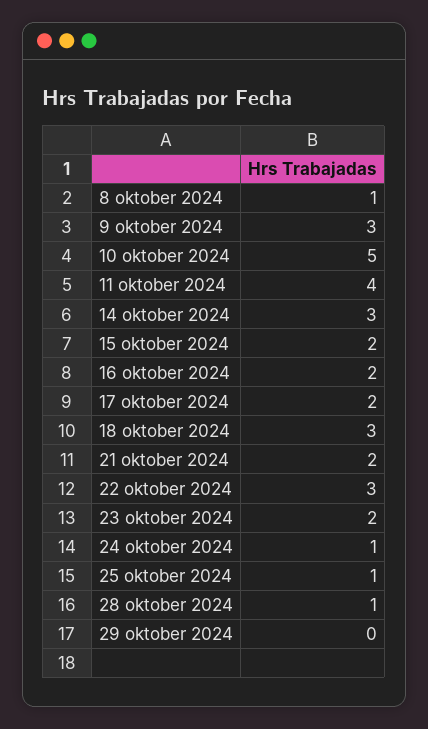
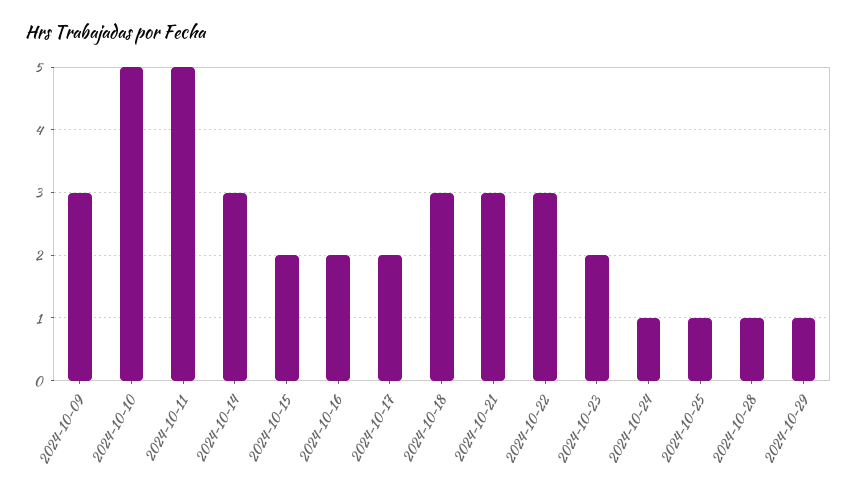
  {
-   "8 oktober 2024": 1,
    "9 oktober 2024": 3,
    "10 oktober 2024": 5,
-   "11 oktober 2024": 4,
+   "11 oktober 2024": 5,
    "14 oktober 2024": 3,
    "15 oktober 2024": 2,
    "16 oktober 2024": 2,
    "17 oktober 2024": 2,
    "18 oktober 2024": 3,
-   "21 oktober 2024": 2,
+   "21 oktober 2024": 3,
    "22 oktober 2024": 3,
    "23 oktober 2024": 2,
    "24 oktober 2024": 1,
    "25 oktober 2024": 1,
    "28 oktober 2024": 1,
-   "29 oktober 2024": 0
+   "29 oktober 2024": 1
  }

